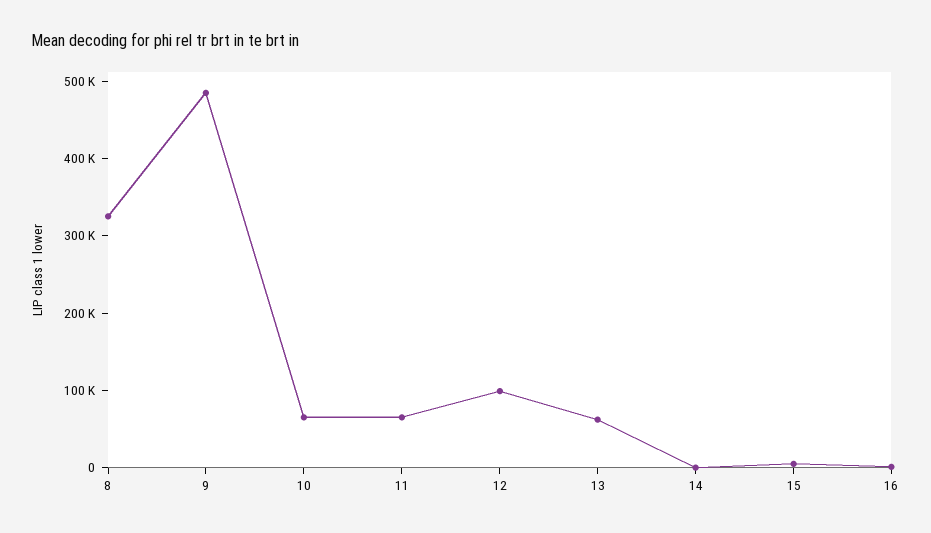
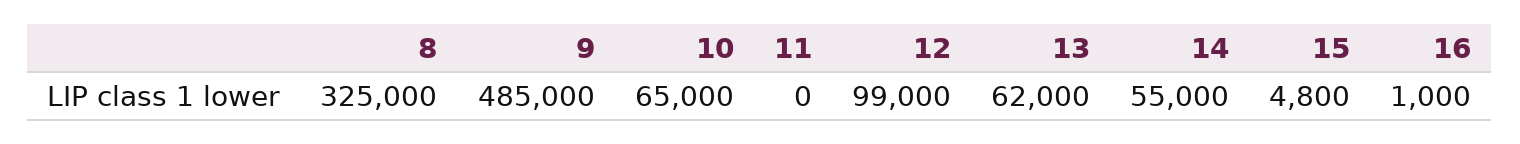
  {
    "8": 325000,
    "9": 485000,
    "10": 65000,
-   "11": 60000,
+   "11": 0,
    "12": 99000,
    "13": 62000,
-   "14": 0,
+   "14": 55000,
    "15": 4800,
    "16": 1000
  }

